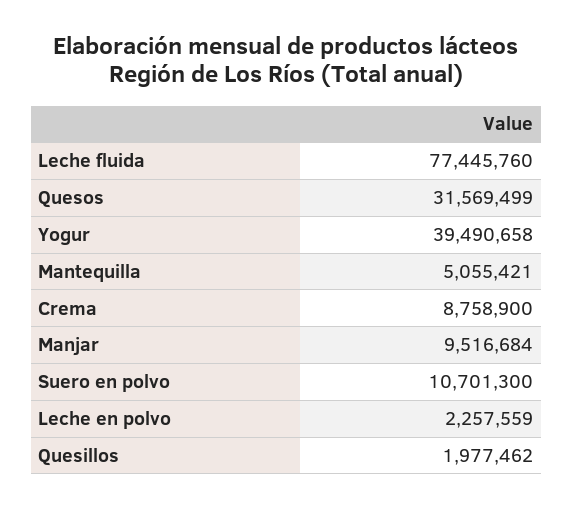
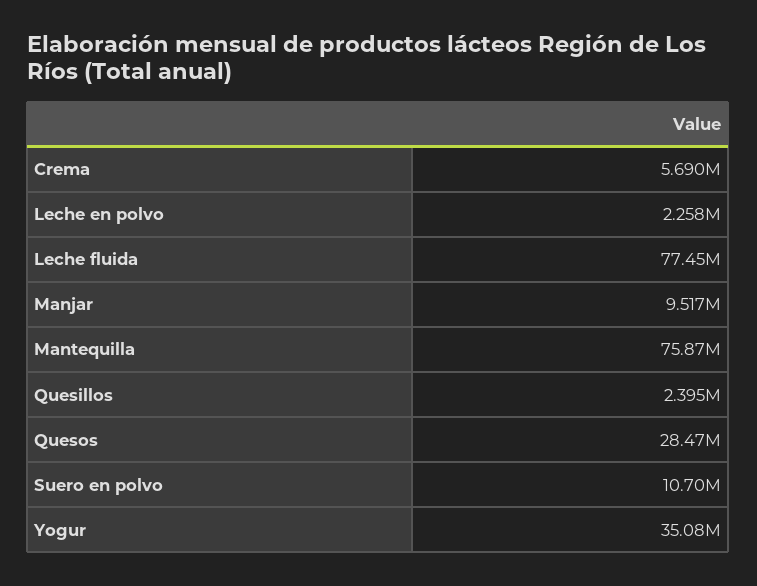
  {
    "Leche fluida": 77445760,
-   "Quesos": 31569499,
+   "Quesos": 28470000,
-   "Yogur": 39490658,
+   "Yogur": 35080000,
-   "Mantequilla": 5055421,
+   "Mantequilla": 75870000,
-   "Crema": 8758900,
+   "Crema": 5690000,
    "Manjar": 9516684,
    "Suero en polvo": 10701300,
    "Leche en polvo": 2257559,
-   "Quesillos": 1977462
+   "Quesillos": 2395000
  }

